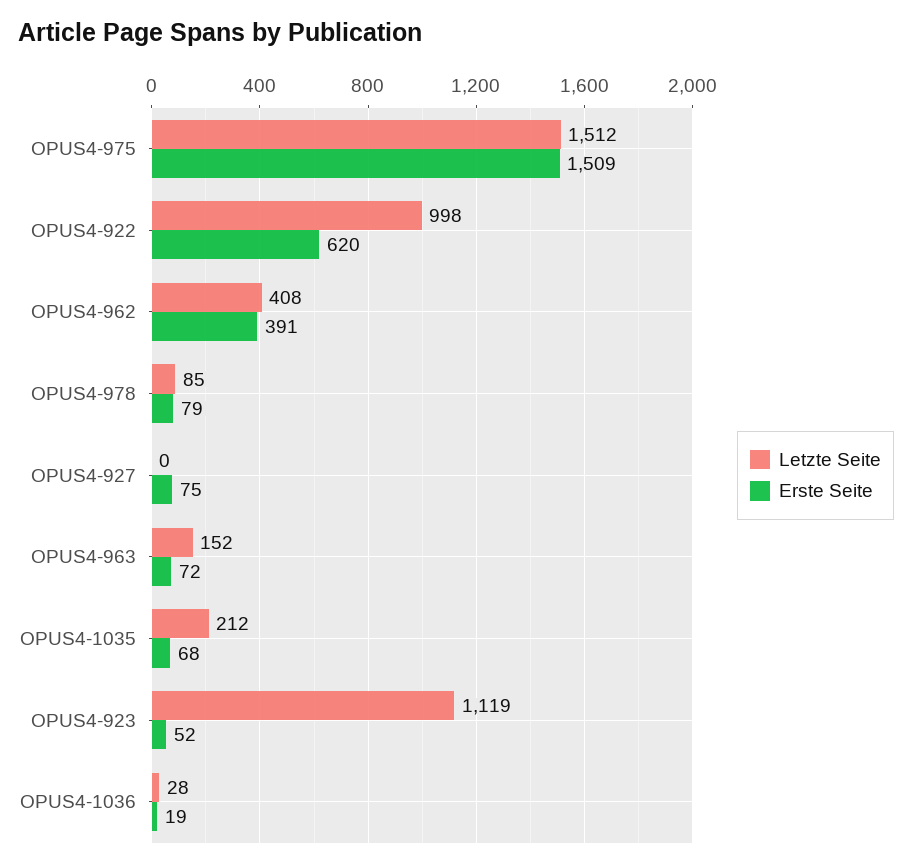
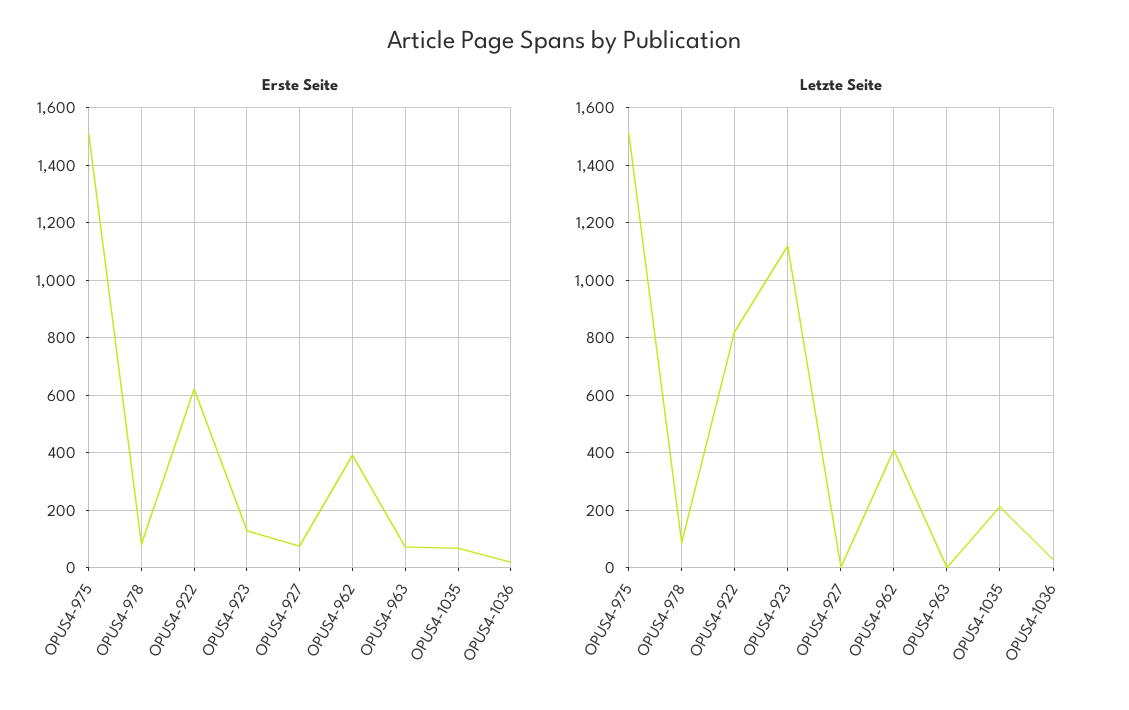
  {
    "Letzte Seite": {
      "OPUS4-975": 1512,
-     "OPUS4-922": 998,
+     "OPUS4-922": 825,
      "OPUS4-962": 408,
      "OPUS4-978": 85,
      "OPUS4-927": 0,
-     "OPUS4-963": 152,
+     "OPUS4-963": 0,
      "OPUS4-1035": 212,
      "OPUS4-923": 1119,
      "OPUS4-1036": 28
    },
    "Erste Seite": {
      "OPUS4-975": 1509,
      "OPUS4-922": 620,
      "OPUS4-962": 391,
      "OPUS4-978": 79,
      "OPUS4-927": 75,
      "OPUS4-963": 72,
      "OPUS4-1035": 68,
-     "OPUS4-923": 52,
+     "OPUS4-923": 125,
      "OPUS4-1036": 19
    }
  }

